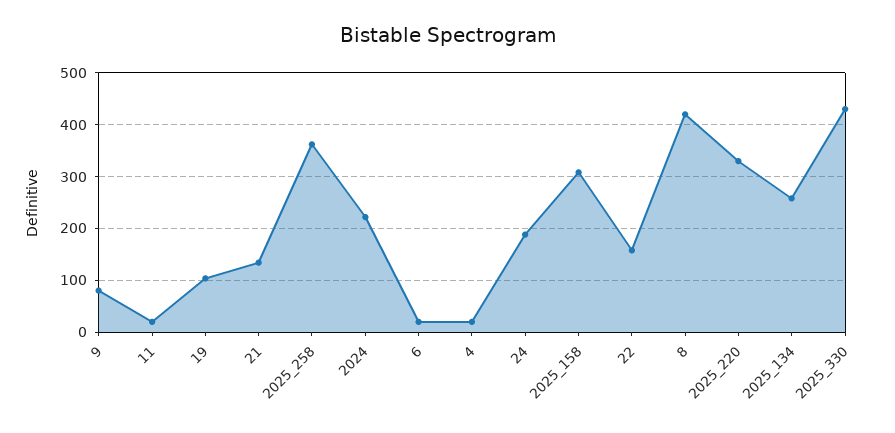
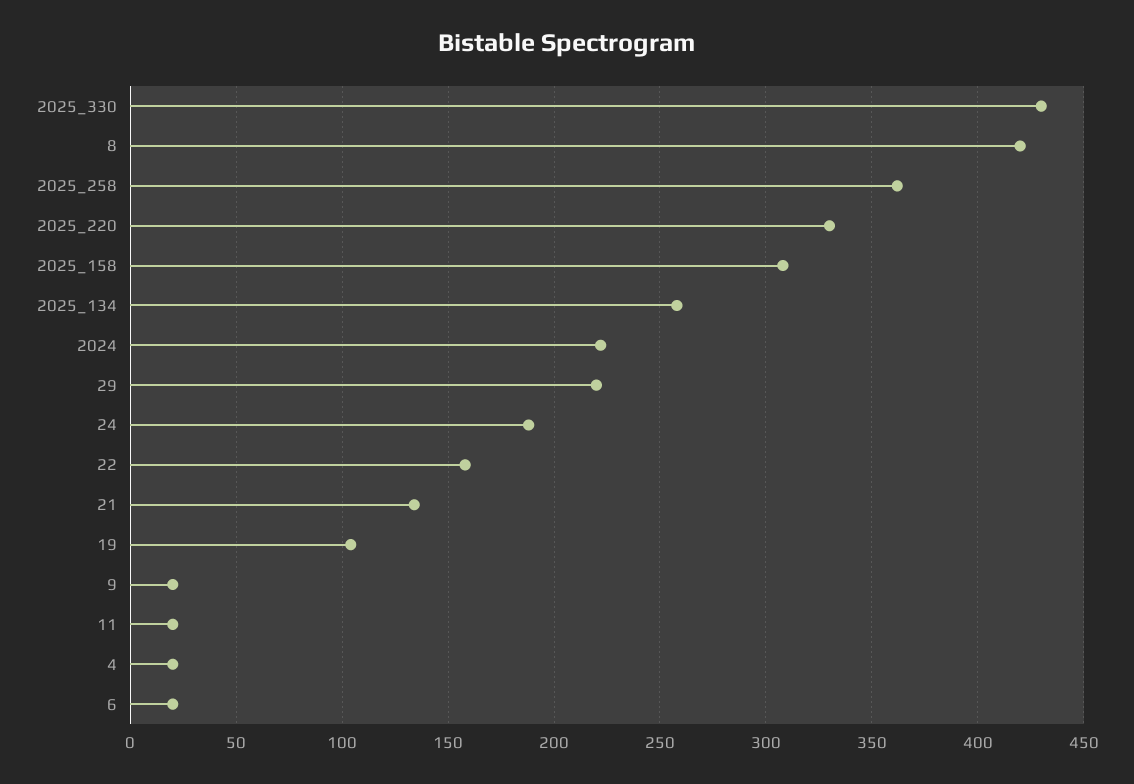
  {
-   "9": 80,
+   "9": 20,
    "11": 20,
    "19": 105,
    "21": 135,
    "2025_258": 360,
    "2024": 220,
    "6": 20,
    "4": 20,
    "24": 190,
    "2025_158": 310,
    "22": 160,
    "8": 420,
    "2025_220": 330,
    "2025_134": 260,
-   "2025_330": 430
+   "2025_330": 430,
+   "29": 220
  }

